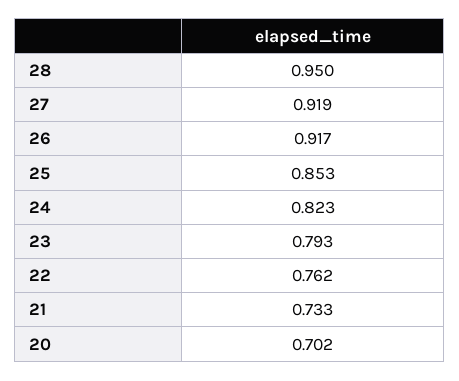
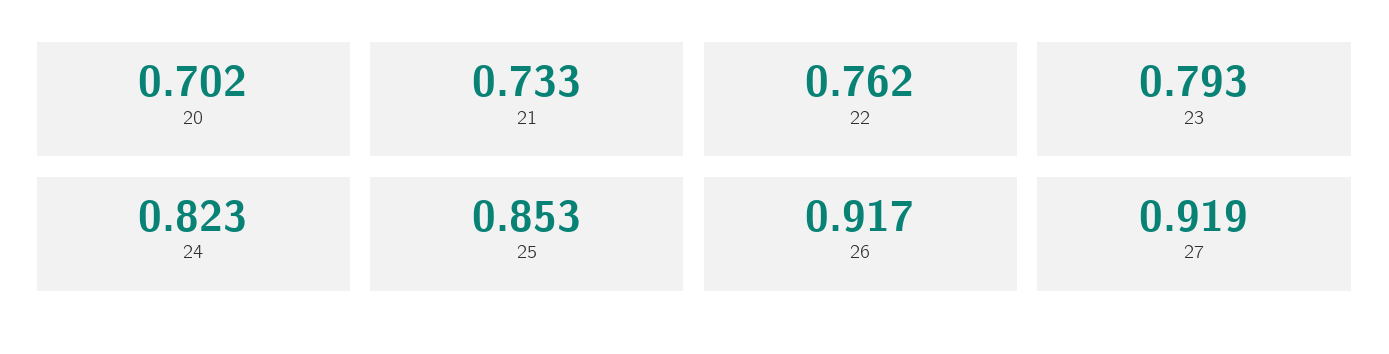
  {
-   "28": 0.95,
    "27": 0.919,
    "26": 0.917,
    "25": 0.853,
    "24": 0.823,
    "23": 0.793,
    "22": 0.762,
    "21": 0.733,
    "20": 0.702
  }

